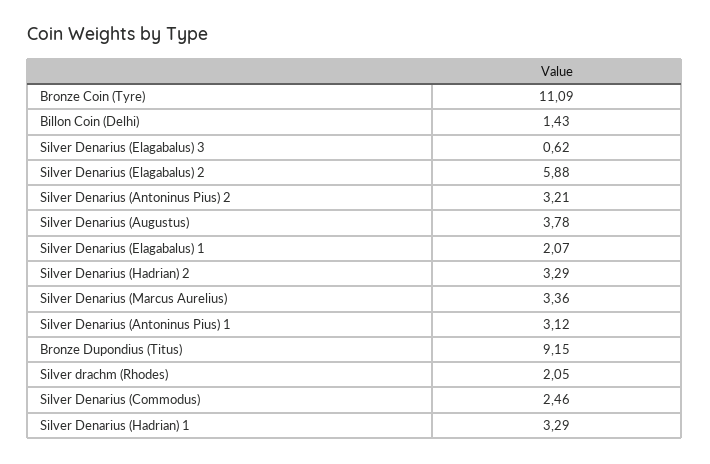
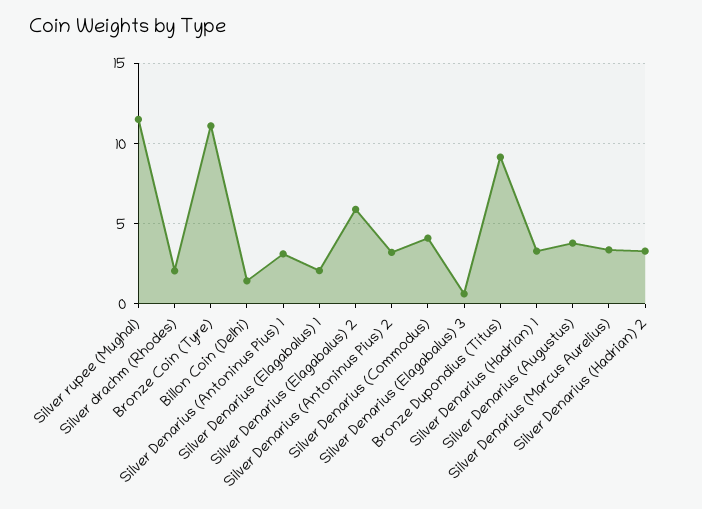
  {
    "Bronze Coin (Tyre)": 11.09,
    "Billon Coin (Delhi)": 1.43,
    "Silver Denarius (Elagabalus) 3": 0.62,
    "Silver Denarius (Elagabalus) 2": 5.88,
    "Silver Denarius (Antoninus Pius) 2": 3.21,
    "Silver Denarius (Augustus)": 3.78,
    "Silver Denarius (Elagabalus) 1": 2.07,
    "Silver Denarius (Hadrian) 2": 3.29,
    "Silver Denarius (Marcus Aurelius)": 3.36,
    "Silver Denarius (Antoninus Pius) 1": 3.12,
    "Bronze Dupondius (Titus)": 9.15,
    "Silver drachm (Rhodes)": 2.05,
-   "Silver Denarius (Commodus)": 2.46,
+   "Silver Denarius (Commodus)": 4,
-   "Silver Denarius (Hadrian) 1": 3.29
+   "Silver Denarius (Hadrian) 1": 3.29,
+   "Silver rupee (Mughal)": 11.5
  }

